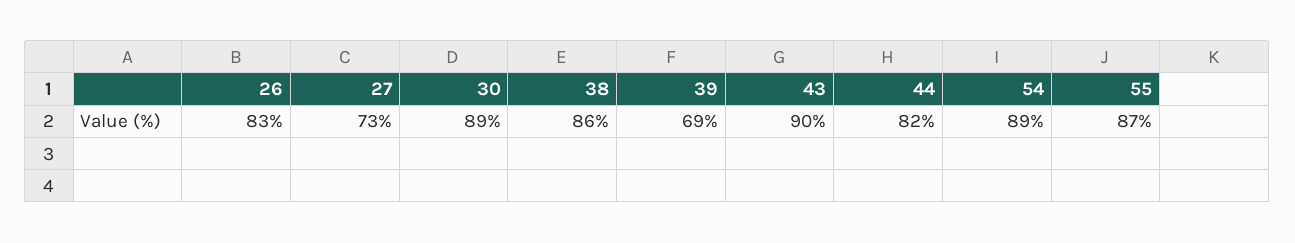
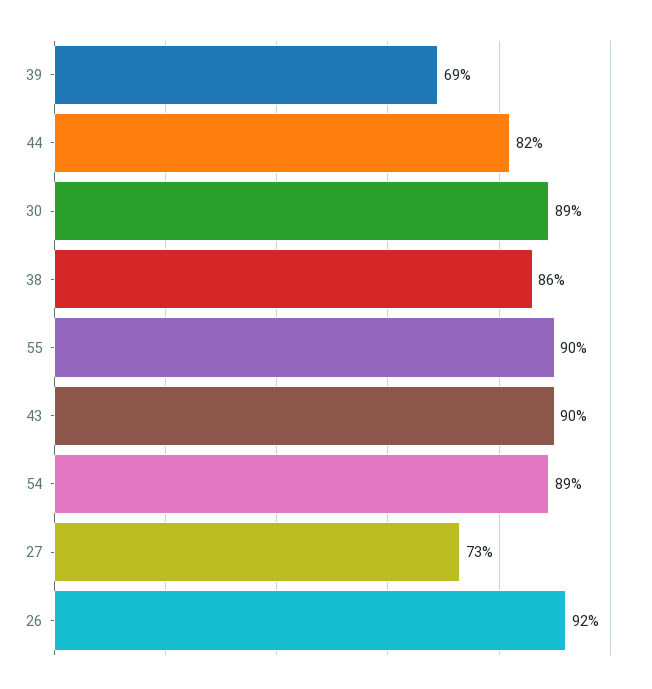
  {
-   "26": 83,
+   "26": 92,
    "27": 73,
    "30": 89,
    "38": 86,
    "39": 69,
    "43": 90,
    "44": 82,
    "54": 89,
-   "55": 87
+   "55": 90
  }

